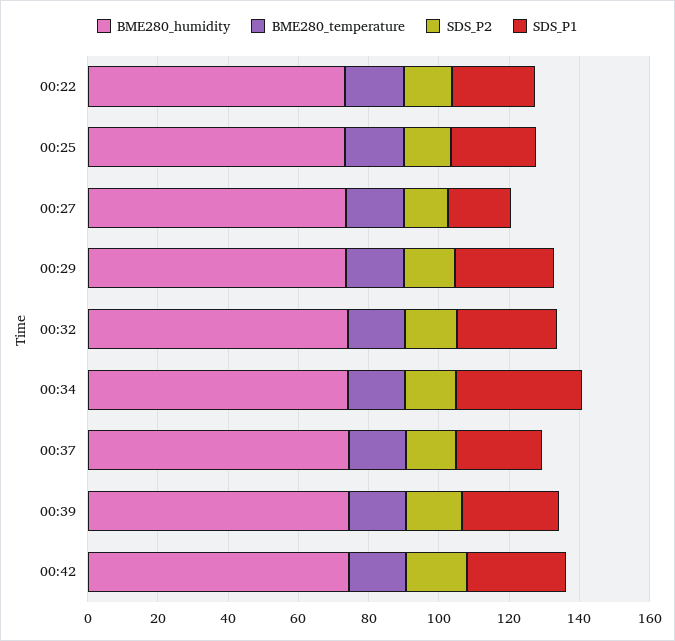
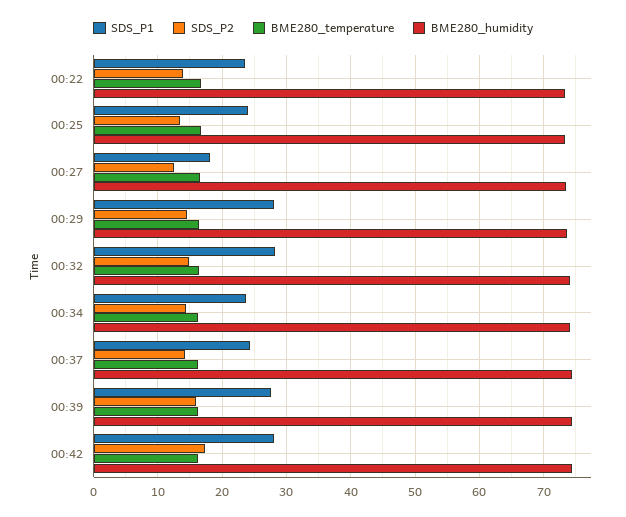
  {
    "BME280_humidity": {
      "00:22": 73,
      "00:25": 73,
      "00:27": 74,
      "00:29": 74,
      "00:32": 74,
      "00:34": 74,
      "00:37": 74,
      "00:39": 74,
      "00:42": 74
    },
    "BME280_temperature": {
      "00:22": 17,
      "00:25": 17,
      "00:27": 17,
      "00:29": 16,
      "00:32": 16,
      "00:34": 16,
      "00:37": 16,
      "00:39": 16,
      "00:42": 16
    },
    "SDS_P2": {
      "00:22": 14,
      "00:25": 14,
      "00:27": 12,
      "00:29": 15,
      "00:32": 15,
      "00:34": 14,
      "00:37": 14,
      "00:39": 16,
      "00:42": 17
    },
    "SDS_P1": {
      "00:22": 24,
      "00:25": 24,
      "00:27": 18,
      "00:29": 28,
      "00:32": 28,
-     "00:34": 35,
+     "00:34": 24,
      "00:37": 24,
      "00:39": 28,
      "00:42": 28
    }
  }

